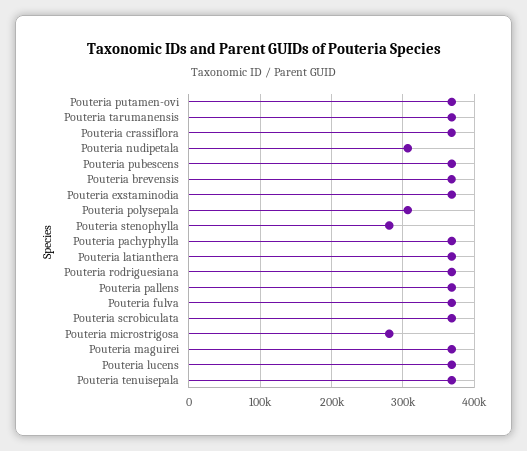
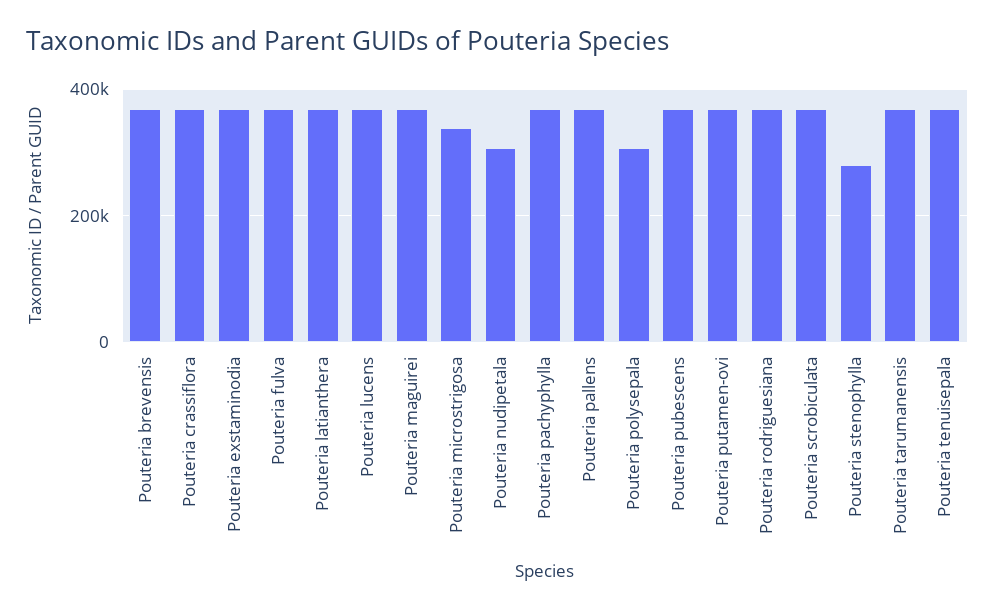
  {
    "Pouteria putamen-ovi": 370000,
    "Pouteria tarumanensis": 370000,
    "Pouteria crassiflora": 370000,
    "Pouteria nudipetala": 310000,
    "Pouteria pubescens": 370000,
    "Pouteria brevensis": 370000,
    "Pouteria exstaminodia": 370000,
    "Pouteria polysepala": 310000,
    "Pouteria stenophylla": 280000,
    "Pouteria pachyphylla": 370000,
    "Pouteria latianthera": 370000,
    "Pouteria rodriguesiana": 370000,
    "Pouteria pallens": 370000,
    "Pouteria fulva": 370000,
    "Pouteria scrobiculata": 370000,
-   "Pouteria microstrigosa": 280000,
+   "Pouteria microstrigosa": 340000,
    "Pouteria maguirei": 370000,
    "Pouteria lucens": 370000,
    "Pouteria tenuisepala": 370000
  }

